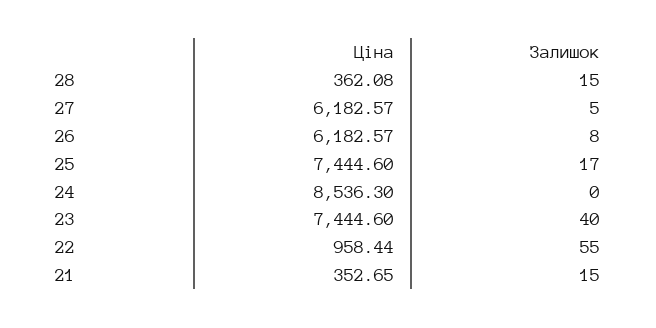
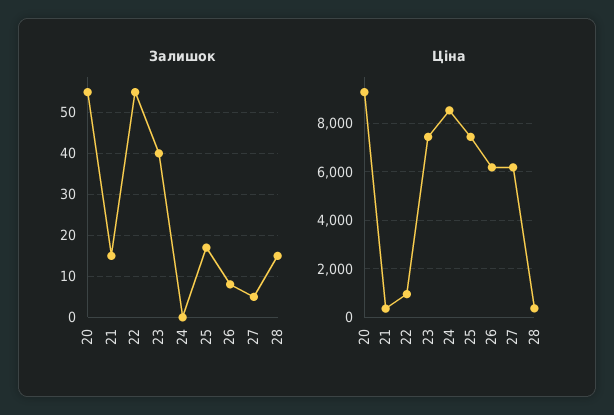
  {
    "Ціна": {
      "28": 362.08,
      "27": 6182.57,
      "26": 6182.57,
      "25": 7444.6,
      "24": 8536.3,
      "23": 7444.6,
      "22": 958.44,
-     "21": 352.65
+     "21": 352.65,
+     "20": 9250
    },
    "Залишок": {
      "28": 15,
      "27": 5,
      "26": 8,
      "25": 17,
      "24": 0,
      "23": 40,
      "22": 55,
-     "21": 15
+     "21": 15,
+     "20": 55
    }
  }

